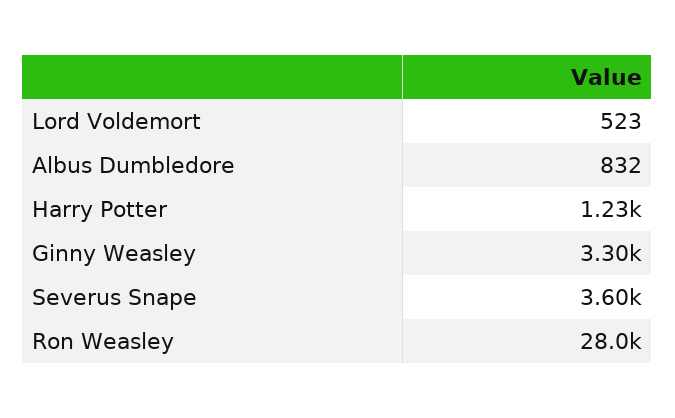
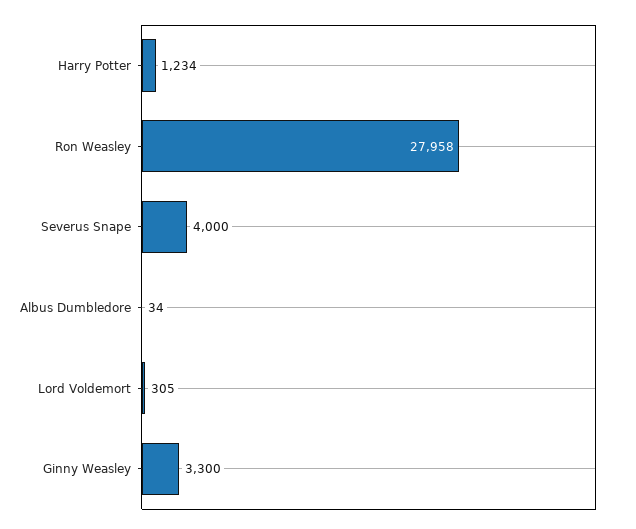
  {
-   "Lord Voldemort": 523,
+   "Lord Voldemort": 305,
-   "Albus Dumbledore": 832,
+   "Albus Dumbledore": 34,
    "Harry Potter": 1234,
    "Ginny Weasley": 3300,
-   "Severus Snape": 3600,
+   "Severus Snape": 4000,
    "Ron Weasley": 27958
  }

